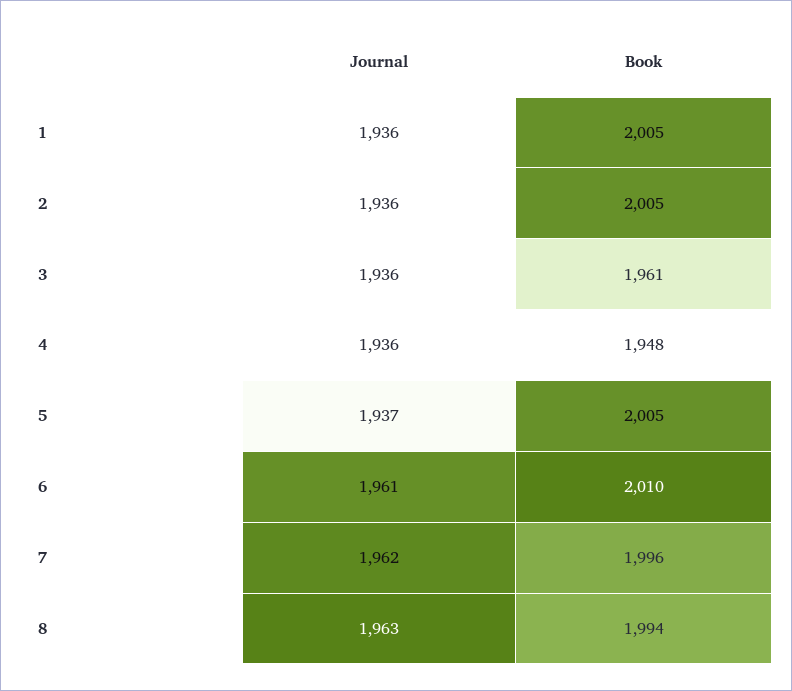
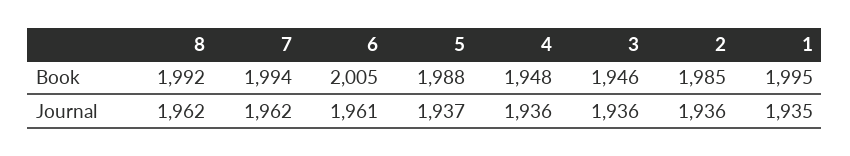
  {
    "Journal": {
-     "1": 1936,
+     "1": 1935,
      "2": 1936,
      "3": 1936,
      "4": 1936,
      "5": 1937,
      "6": 1961,
      "7": 1962,
-     "8": 1963
+     "8": 1962
    },
    "Book": {
-     "1": 2005,
+     "1": 1995,
-     "2": 2005,
+     "2": 1985,
-     "3": 1961,
+     "3": 1946,
      "4": 1948,
-     "5": 2005,
+     "5": 1988,
-     "6": 2010,
+     "6": 2005,
-     "7": 1996,
+     "7": 1994,
-     "8": 1994
+     "8": 1992
    }
  }

